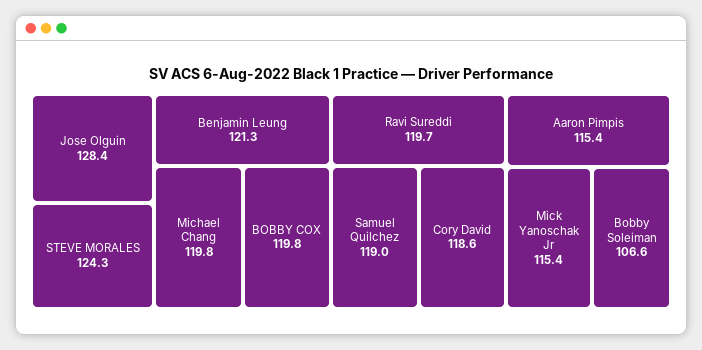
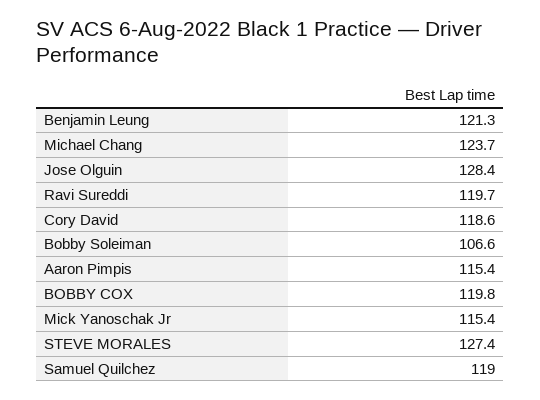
  {
    "Jose Olguin": 128.4,
-   "STEVE MORALES": 124.3,
+   "STEVE MORALES": 127.4,
    "Benjamin Leung": 121.3,
-   "Michael Chang": 119.8,
+   "Michael Chang": 123.7,
    "BOBBY COX": 119.8,
    "Ravi Sureddi": 119.7,
    "Samuel Quilchez": 119,
    "Cory David": 118.6,
    "Aaron Pimpis": 115.4,
    "Mick Yanoschak Jr": 115.4,
    "Bobby Soleiman": 106.6
  }

